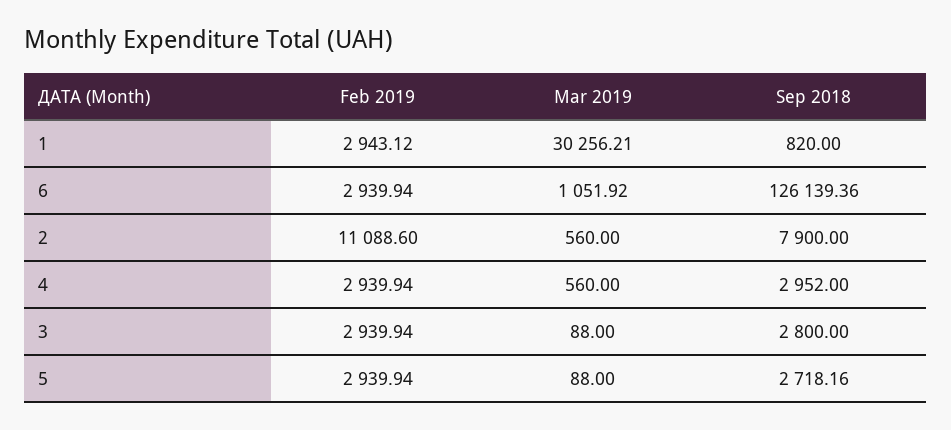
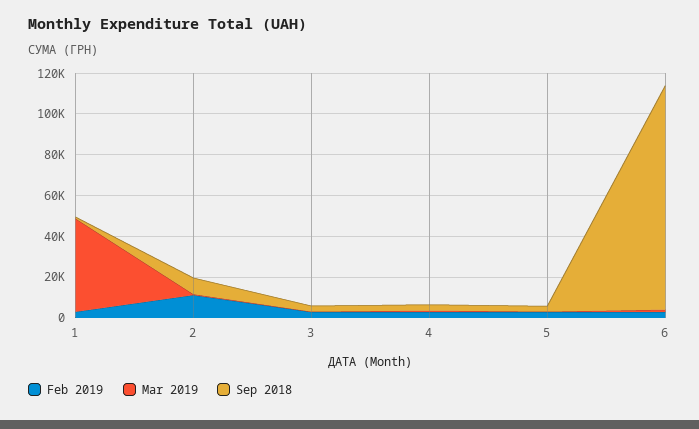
  {
    "Feb 2019": {
      "1": 2943.12,
      "6": 2939.94,
      "2": 11088.6,
      "4": 2939.94,
      "3": 2939.94,
      "5": 2939.94
    },
    "Mar 2019": {
-     "1": 30256.21,
+     "1": 45000,
      "6": 1051.92,
      "2": 560,
      "4": 560,
      "3": 88,
      "5": 88
    },
    "Sep 2018": {
      "1": 820,
-     "6": 126139.36,
+     "6": 110000,
      "2": 7900,
      "4": 2952,
      "3": 2800,
      "5": 2718.16
    }
  }

